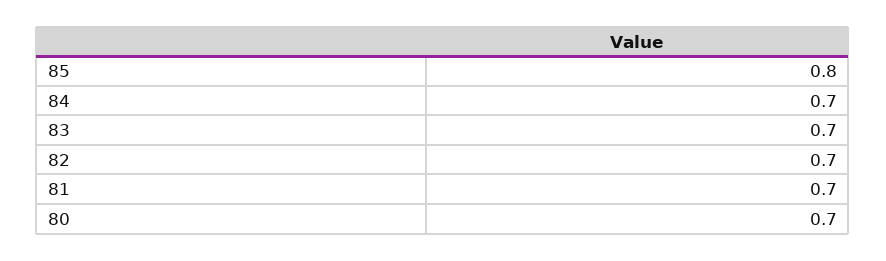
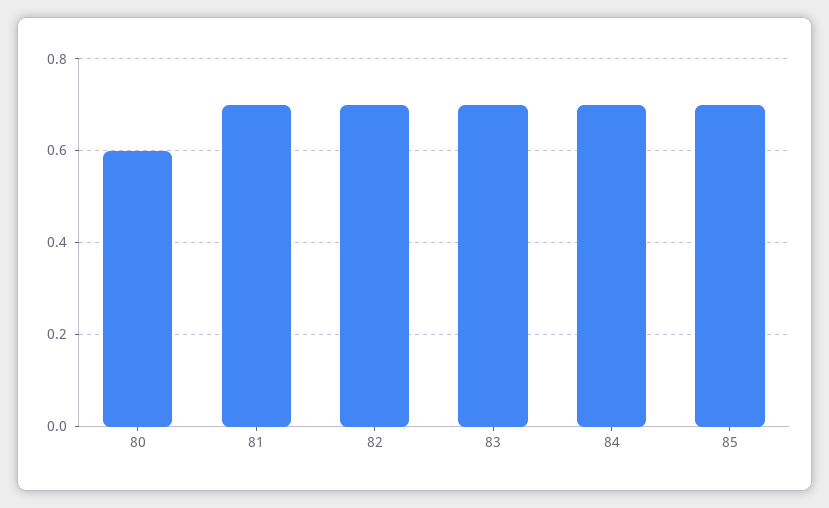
  {
-   "85": 0.8,
+   "85": 0.7,
    "84": 0.7,
    "83": 0.7,
    "82": 0.7,
    "81": 0.7,
-   "80": 0.7
+   "80": 0.6
  }

